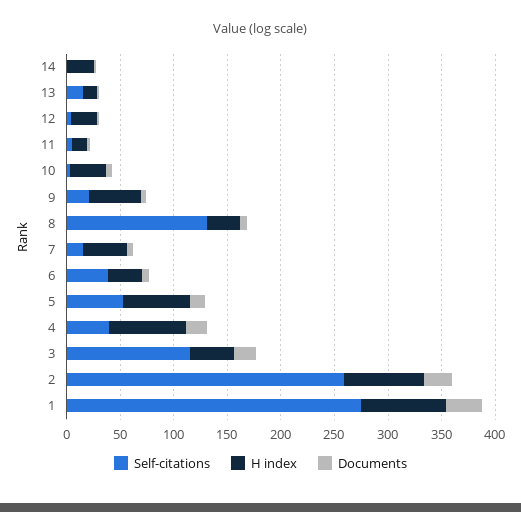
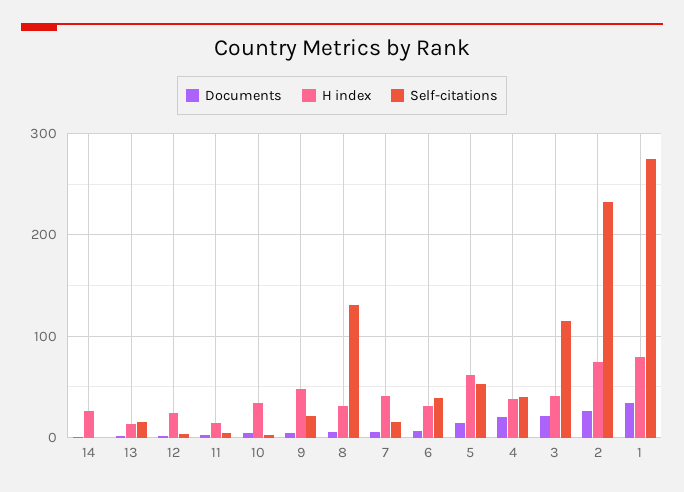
  {
    "Self-citations": {
      "14": 0,
      "13": 20,
      "12": 0,
      "11": 10,
      "10": 0,
      "9": 20,
      "8": 130,
      "7": 20,
      "6": 40,
      "5": 50,
      "4": 40,
      "3": 120,
-     "2": 260,
+     "2": 230,
      "1": 280
    },
    "H index": {
      "14": 30,
      "13": 10,
      "12": 20,
      "11": 10,
      "10": 30,
      "9": 50,
      "8": 30,
      "7": 40,
      "6": 30,
      "5": 60,
-     "4": 70,
+     "4": 40,
      "3": 40,
      "2": 80,
      "1": 80
    },
    "Documents": {
      "14": 0,
      "13": 0,
      "12": 0,
      "11": 0,
      "10": 10,
      "9": 10,
      "8": 10,
      "7": 10,
      "6": 10,
      "5": 10,
      "4": 20,
      "3": 20,
      "2": 30,
      "1": 30
    }
  }

